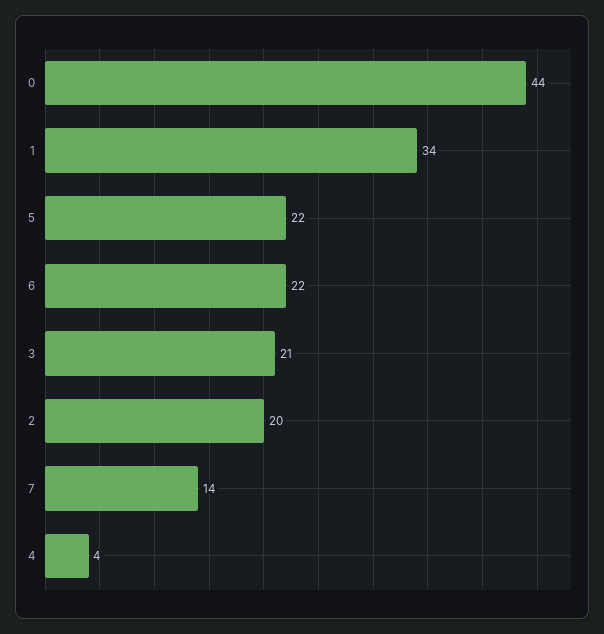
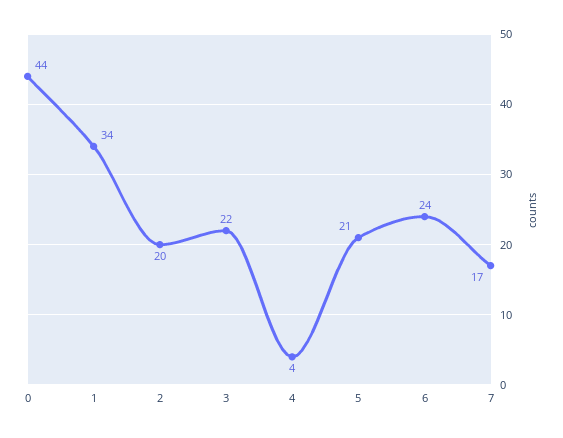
  {
    "0": 44,
    "1": 34,
-   "5": 22,
+   "5": 21,
-   "6": 22,
+   "6": 24,
-   "3": 21,
+   "3": 22,
    "2": 20,
-   "7": 14,
+   "7": 17,
    "4": 4
  }

